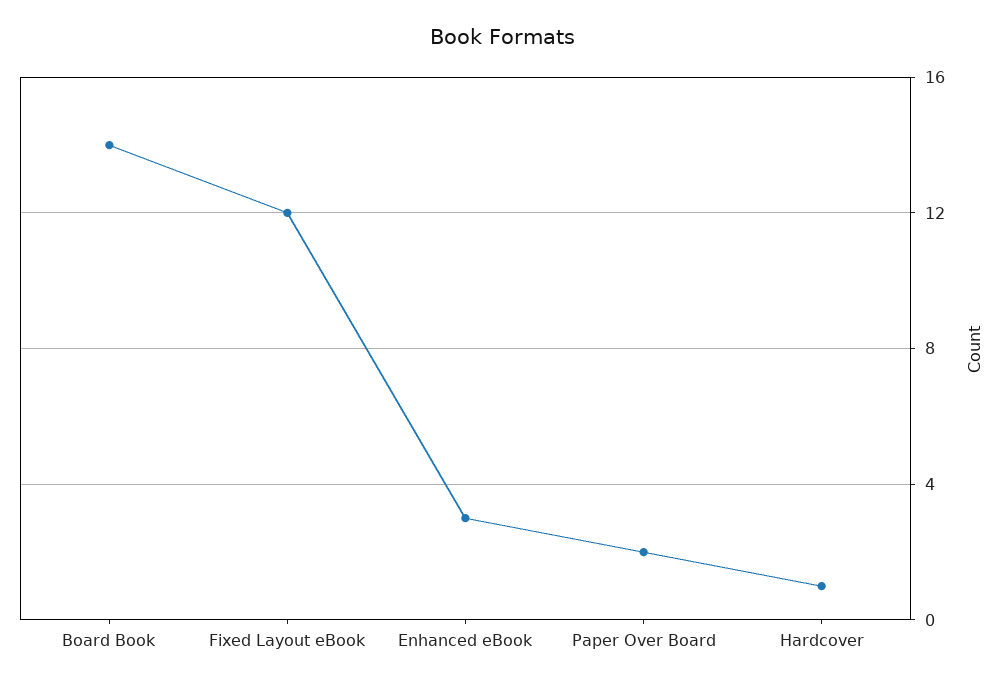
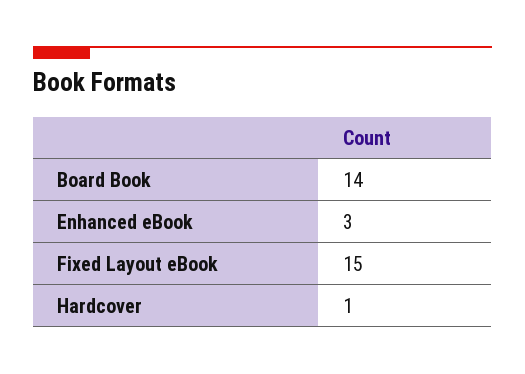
  {
    "Board Book": 14,
-   "Fixed Layout eBook": 12,
+   "Fixed Layout eBook": 15,
    "Enhanced eBook": 3,
-   "Paper Over Board": 2,
    "Hardcover": 1
  }

